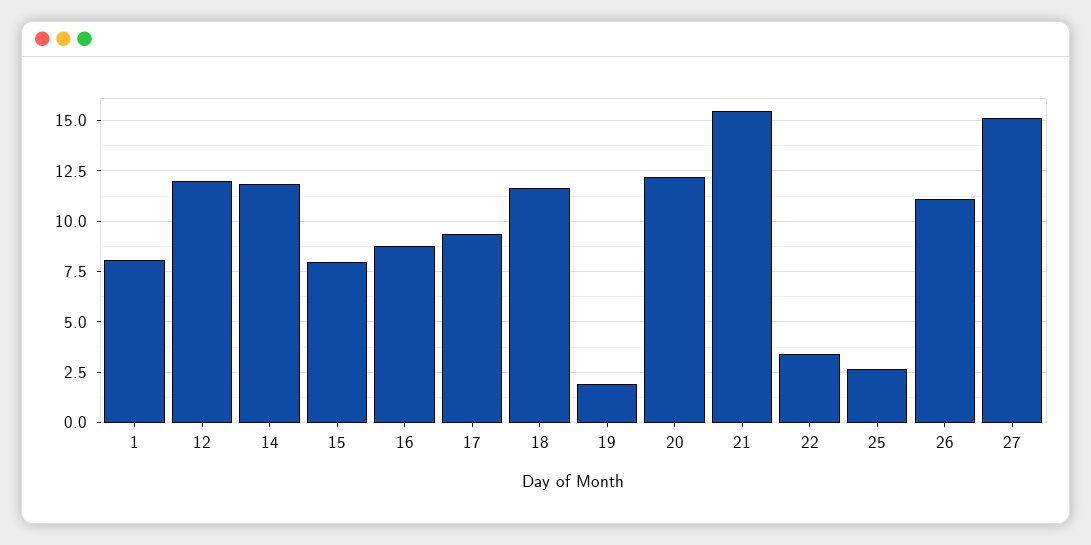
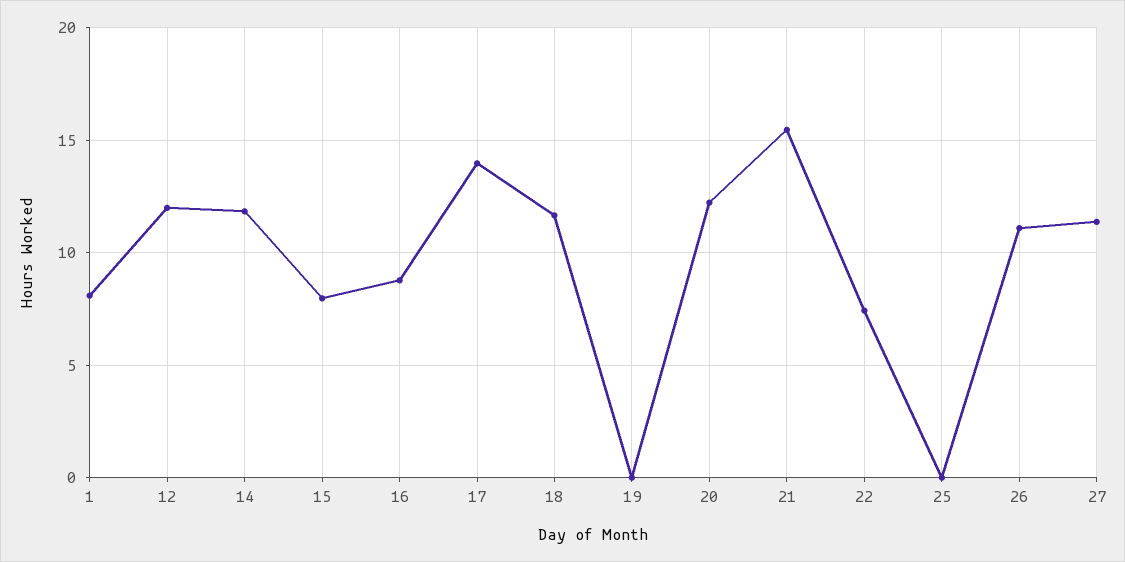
  {
    "1": 8,
    "12": 12,
    "14": 12,
    "15": 8,
    "16": 9,
-   "17": 9.5,
+   "17": 14,
    "18": 11.5,
-   "19": 2,
+   "19": 0,
    "20": 12,
    "21": 15.5,
-   "22": 3.5,
+   "22": 7.5,
-   "25": 2.5,
+   "25": 0,
    "26": 11,
-   "27": 15
+   "27": 11.5
  }

